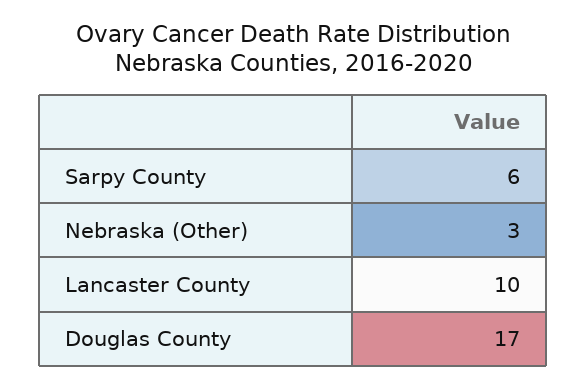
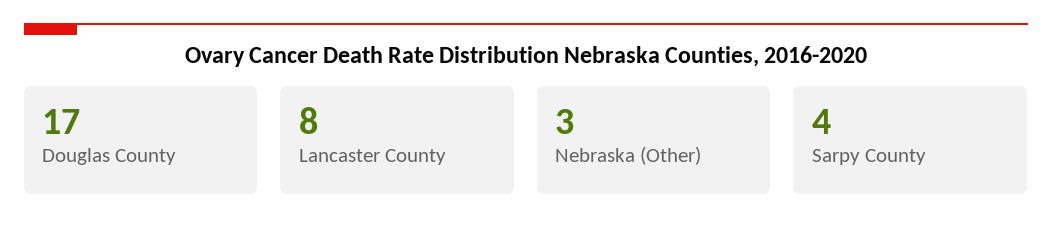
  {
-   "Sarpy County": 6,
+   "Sarpy County": 4,
    "Nebraska (Other)": 3,
-   "Lancaster County": 10,
+   "Lancaster County": 8,
    "Douglas County": 17
  }

